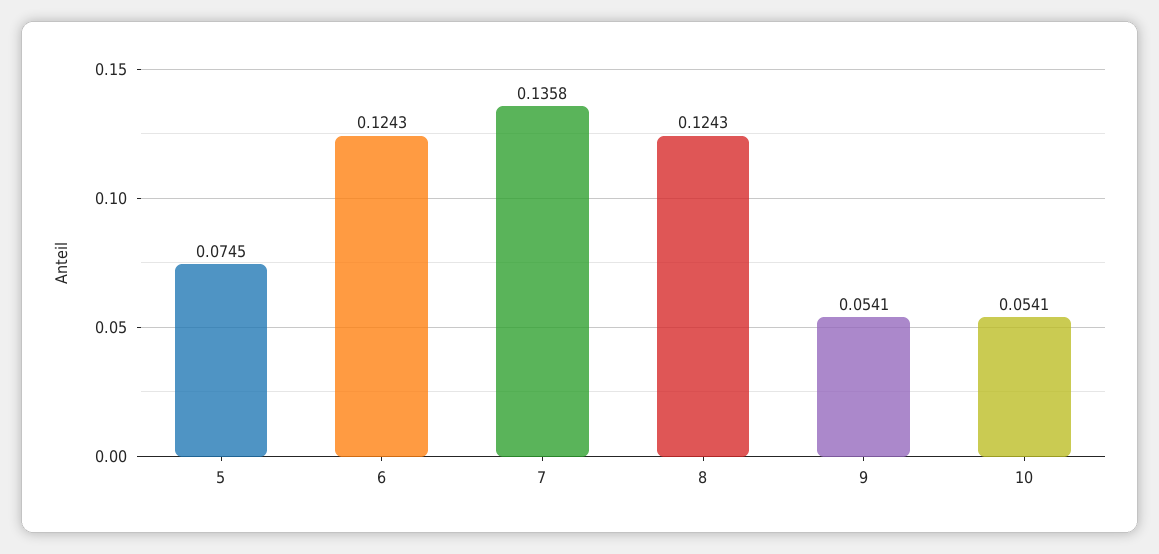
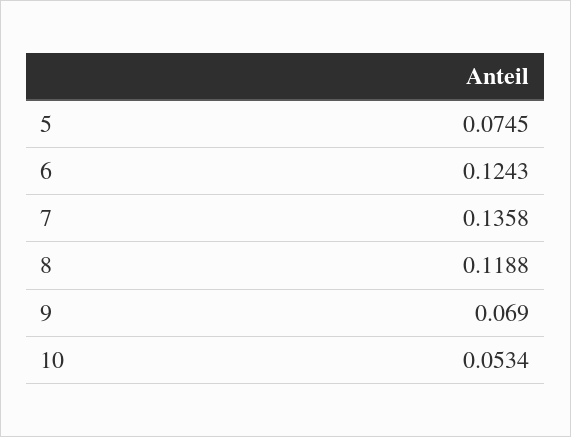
  {
    "5": 0.0745,
    "6": 0.1243,
    "7": 0.1358,
-   "8": 0.1243,
+   "8": 0.1188,
-   "9": 0.0541,
+   "9": 0.069,
-   "10": 0.0541
+   "10": 0.0534
  }

